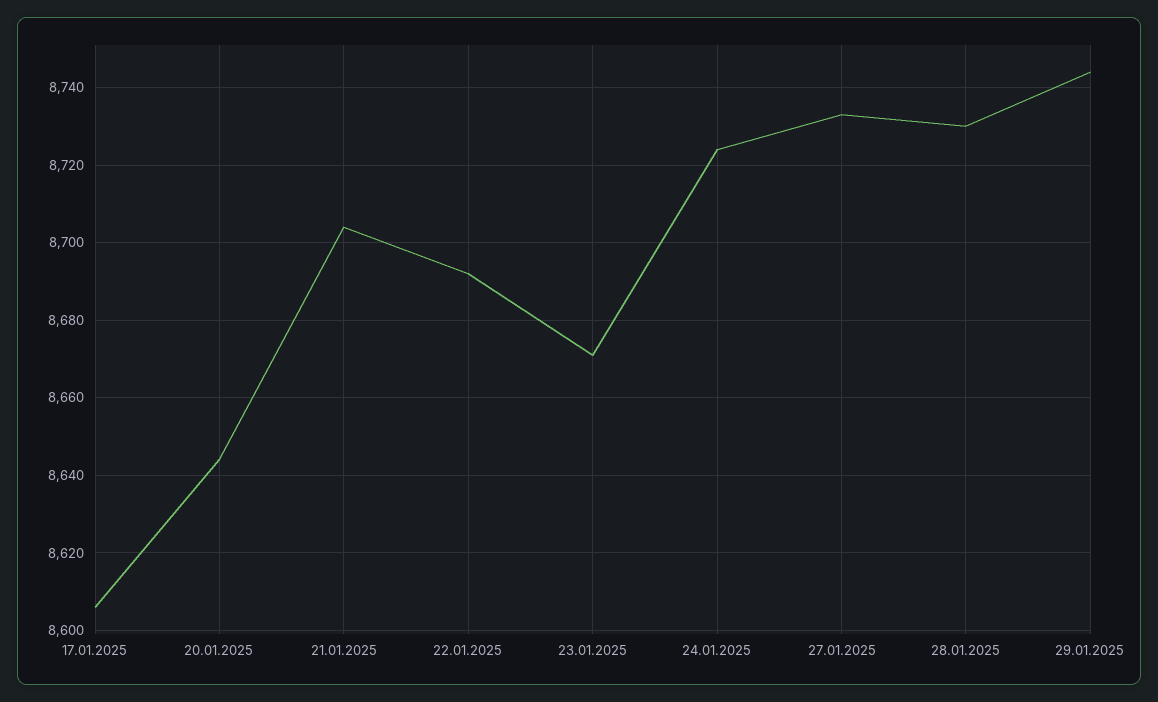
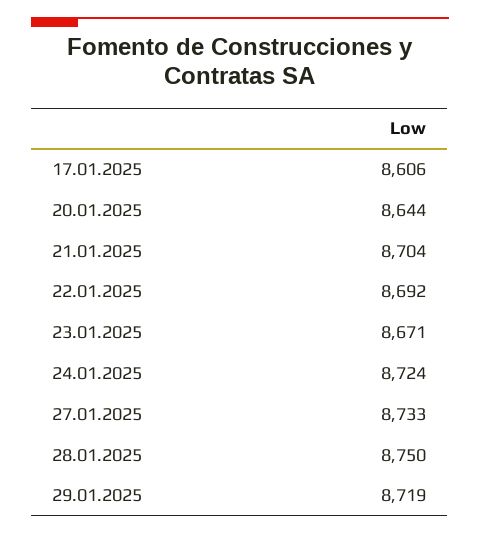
  {
    "17.01.2025": 8606,
    "20.01.2025": 8644,
    "21.01.2025": 8704,
    "22.01.2025": 8692,
    "23.01.2025": 8671,
    "24.01.2025": 8724,
    "27.01.2025": 8733,
-   "28.01.2025": 8730,
+   "28.01.2025": 8750,
-   "29.01.2025": 8745
+   "29.01.2025": 8719
  }

